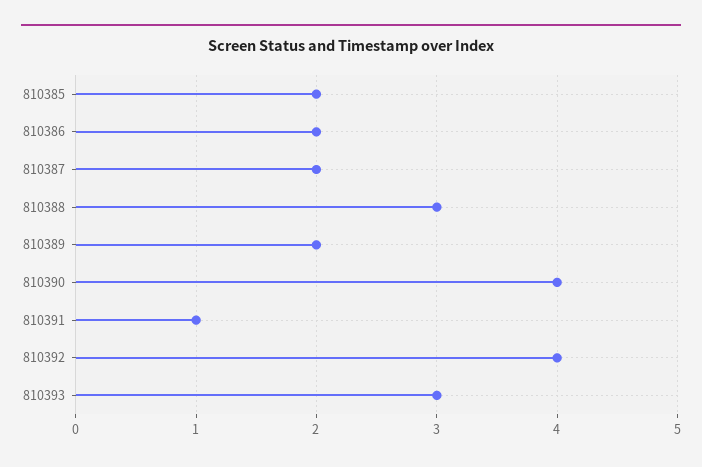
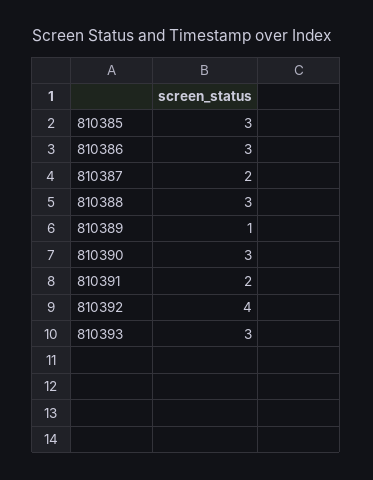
  {
-   "810385": 2,
+   "810385": 3,
-   "810386": 2,
+   "810386": 3,
    "810387": 2,
    "810388": 3,
-   "810389": 2,
+   "810389": 1,
-   "810390": 4,
+   "810390": 3,
-   "810391": 1,
+   "810391": 2,
    "810392": 4,
    "810393": 3
  }

